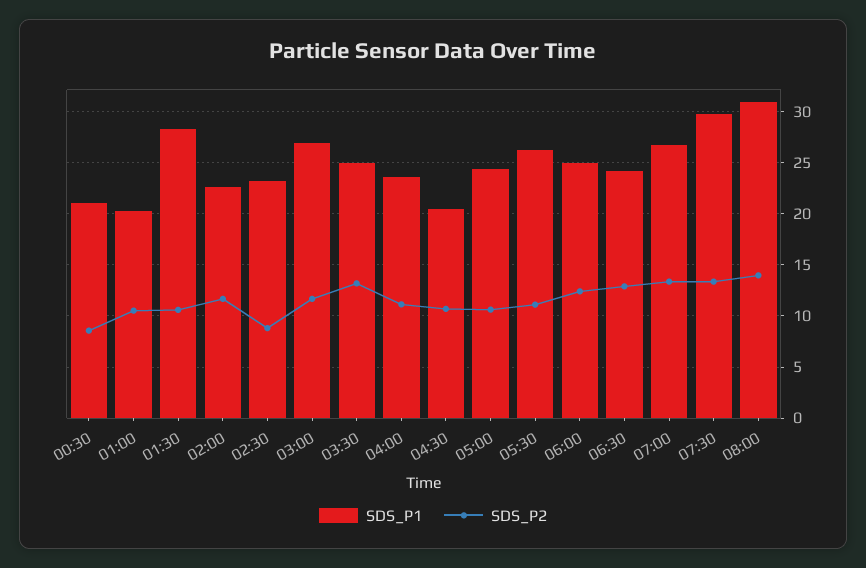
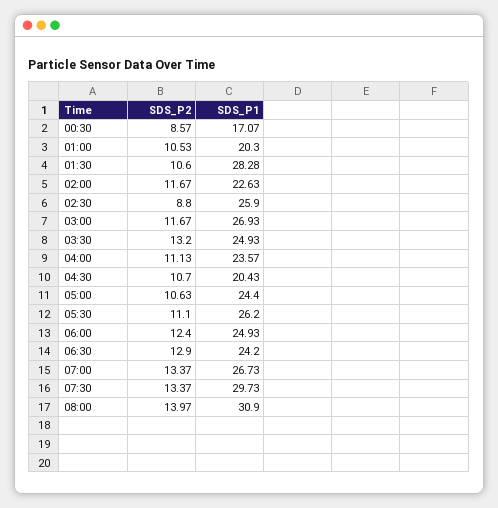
  {
    "SDS_P1": {
-     "00:30": 21,
+     "00:30": 17.07,
      "01:00": 20.3,
      "01:30": 28.28,
      "02:00": 22.63,
-     "02:30": 23,
+     "02:30": 25.9,
      "03:00": 26.93,
      "03:30": 24.93,
      "04:00": 23.57,
      "04:30": 20.43,
      "05:00": 24.4,
      "05:30": 26.2,
      "06:00": 24.93,
      "06:30": 24.2,
      "07:00": 26.73,
      "07:30": 29.73,
      "08:00": 30.9
    },
    "SDS_P2": {
      "00:30": 8.57,
      "01:00": 10.53,
      "01:30": 10.6,
      "02:00": 11.67,
      "02:30": 8.8,
      "03:00": 11.67,
      "03:30": 13.2,
      "04:00": 11.13,
      "04:30": 10.7,
      "05:00": 10.63,
      "05:30": 11.1,
      "06:00": 12.4,
      "06:30": 12.9,
      "07:00": 13.37,
      "07:30": 13.37,
      "08:00": 13.97
    }
  }

